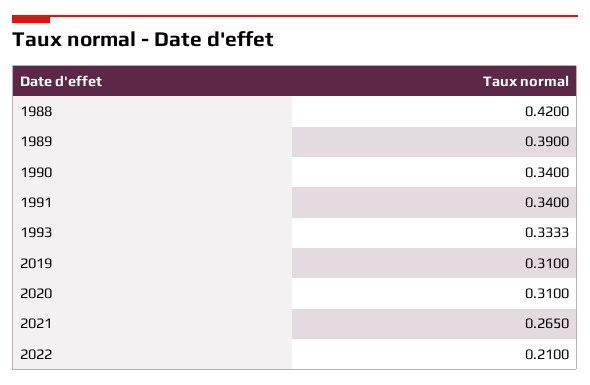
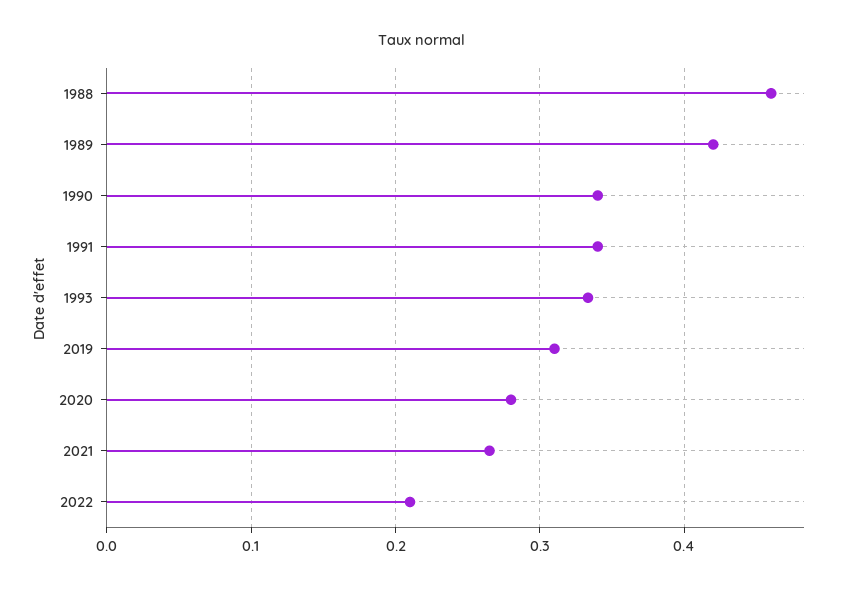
  {
-   "1988": 0.42,
+   "1988": 0.46,
-   "1989": 0.39,
+   "1989": 0.42,
    "1990": 0.34,
    "1991": 0.34,
    "1993": 0.3333,
    "2019": 0.31,
-   "2020": 0.31,
+   "2020": 0.28,
    "2021": 0.265,
    "2022": 0.21
  }

